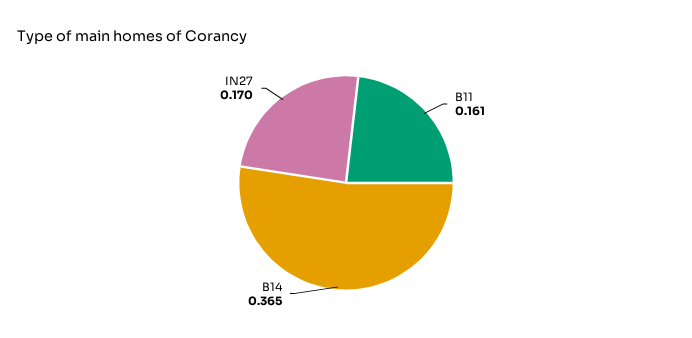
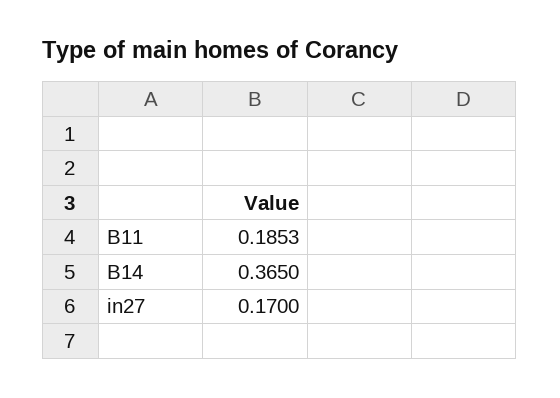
  {
-   "B11": 0.161,
+   "B11": 0.1853,
    "B14": 0.365,
    "IN27": 0.17
  }

